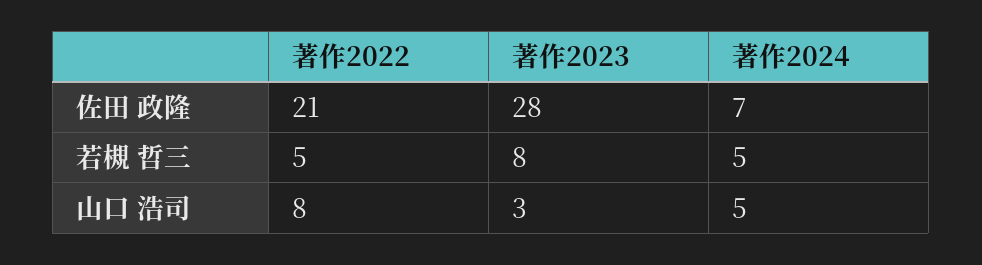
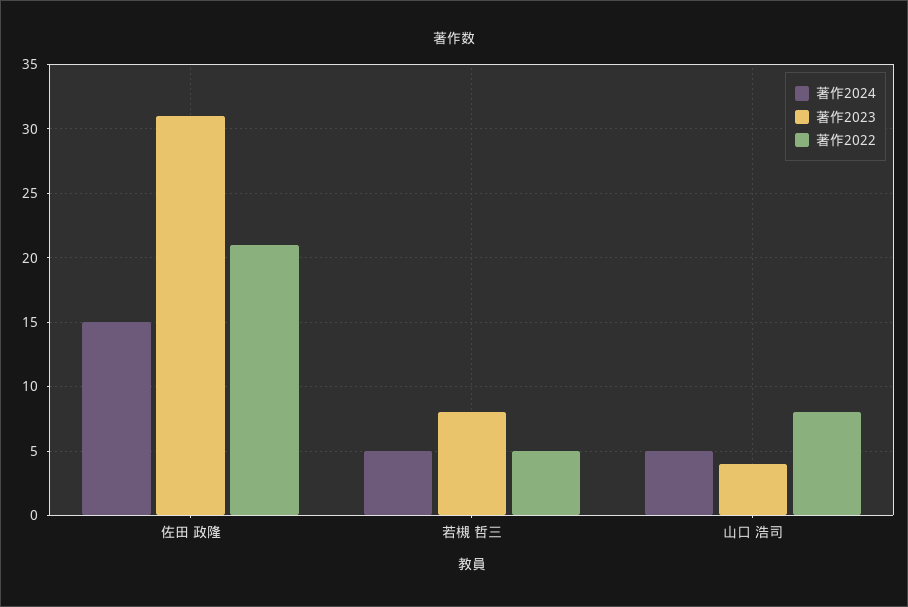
  {
    "著作2022": {
      "佐田 政隆": 21,
      "若槻 哲三": 5,
      "山口 浩司": 8
    },
    "著作2023": {
-     "佐田 政隆": 28,
+     "佐田 政隆": 31,
      "若槻 哲三": 8,
-     "山口 浩司": 3
+     "山口 浩司": 4
    },
    "著作2024": {
-     "佐田 政隆": 7,
+     "佐田 政隆": 15,
      "若槻 哲三": 5,
      "山口 浩司": 5
    }
  }

